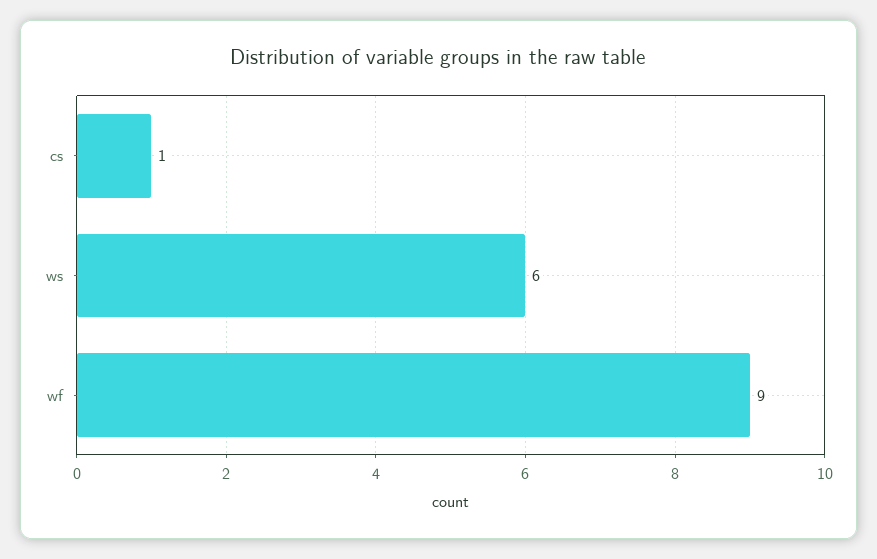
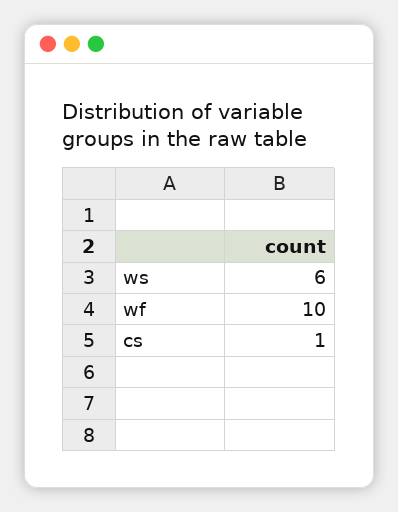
  {
    "cs": 1,
    "ws": 6,
-   "wf": 9
+   "wf": 10
  }

